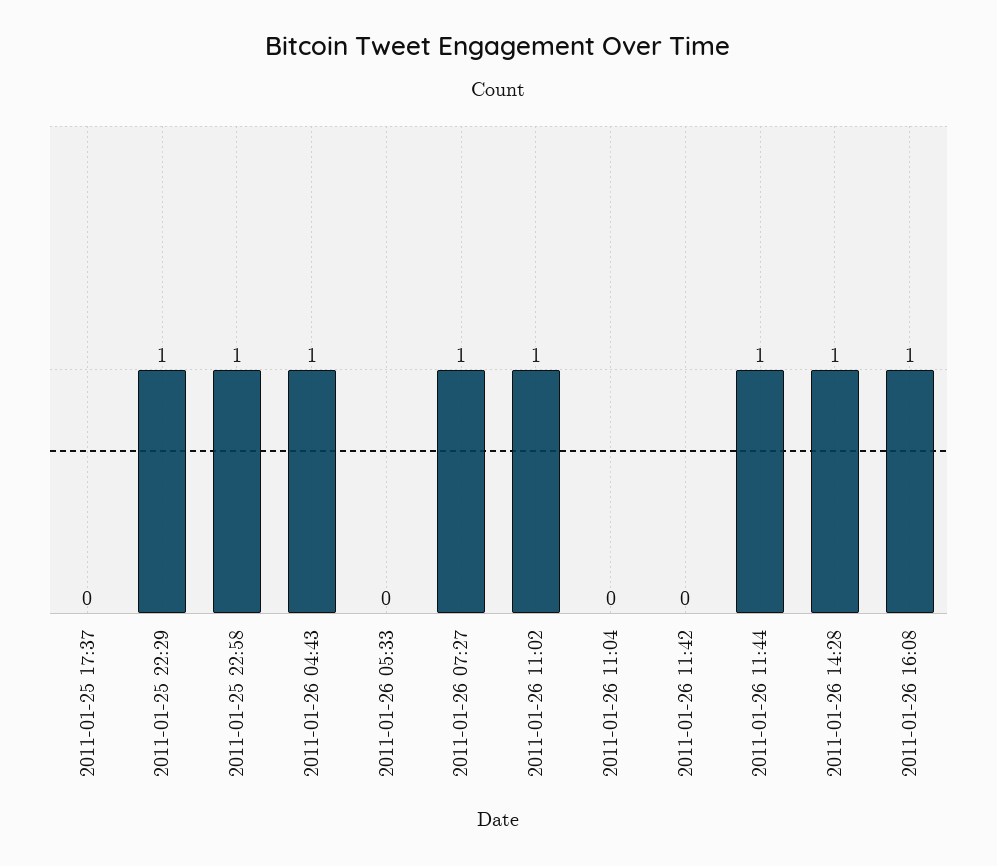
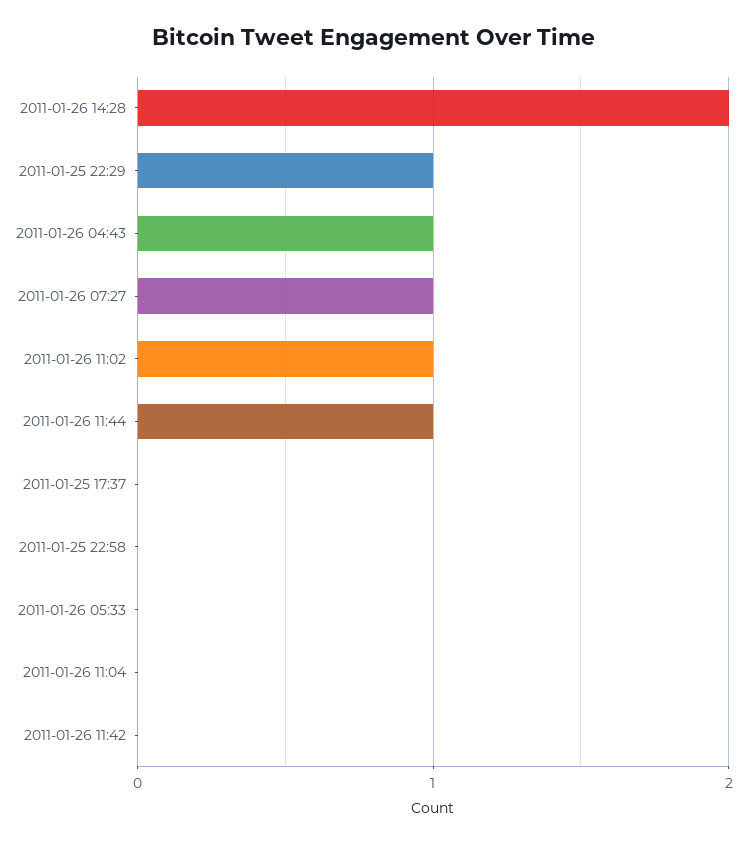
  {
    "2011-01-25 17:37": 0,
    "2011-01-25 22:29": 1,
-   "2011-01-25 22:58": 1,
+   "2011-01-25 22:58": 0,
    "2011-01-26 04:43": 1,
    "2011-01-26 05:33": 0,
    "2011-01-26 07:27": 1,
    "2011-01-26 11:02": 1,
    "2011-01-26 11:04": 0,
    "2011-01-26 11:42": 0,
    "2011-01-26 11:44": 1,
-   "2011-01-26 14:28": 1,
+   "2011-01-26 14:28": 2
-   "2011-01-26 16:08": 1
  }

